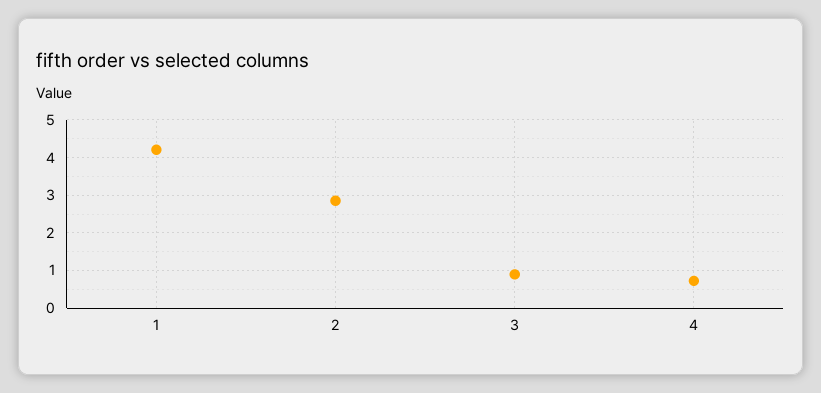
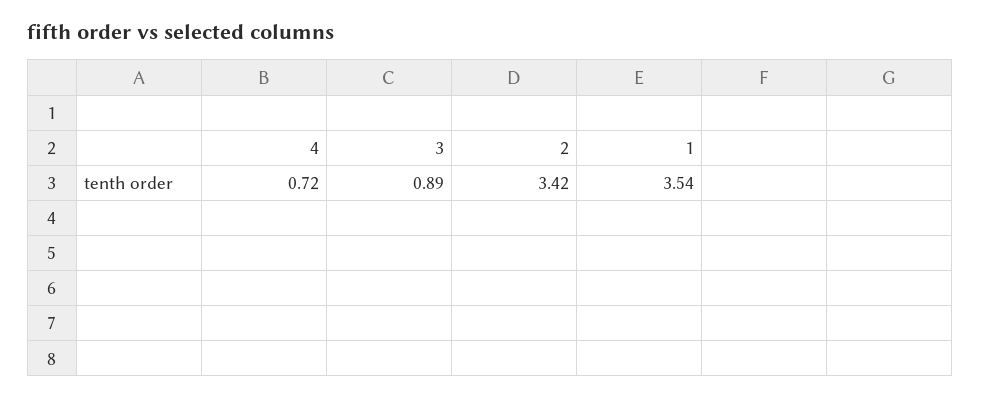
  {
-   "1": 4.2,
+   "1": 3.54,
-   "2": 2.8,
+   "2": 3.42,
    "3": 0.89,
    "4": 0.72
  }

